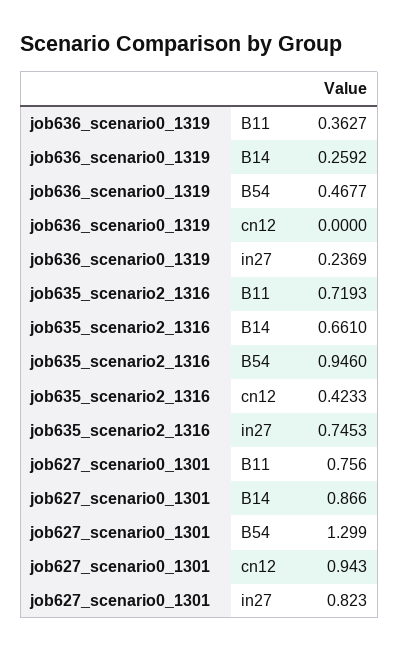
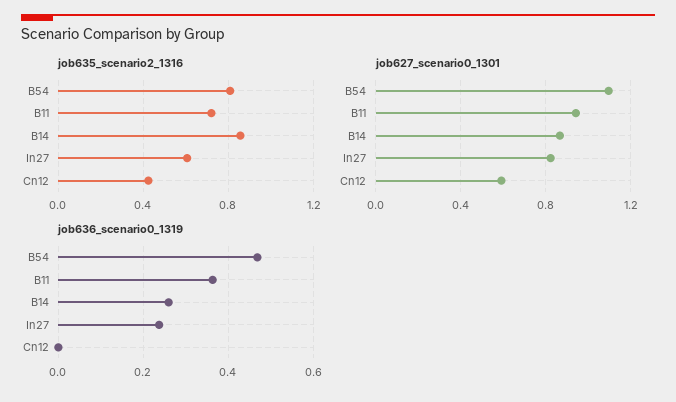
  {
    "job636_scenario0_1319": {
      "B11": 0.3627,
      "B14": 0.2592,
      "B54": 0.4677,
      "cn12": 0,
      "in27": 0.2369
    },
    "job635_scenario2_1316": {
      "B11": 0.7193,
-     "B14": 0.661,
+     "B14": 0.85,
-     "B54": 0.946,
+     "B54": 0.8,
      "cn12": 0.4233,
-     "in27": 0.7453
+     "in27": 0.6
    },
    "job627_scenario0_1301": {
-     "B11": 0.756,
+     "B11": 0.95,
      "B14": 0.866,
-     "B54": 1.299,
+     "B54": 1.1,
-     "cn12": 0.943,
+     "cn12": 0.6,
      "in27": 0.823
    }
  }

